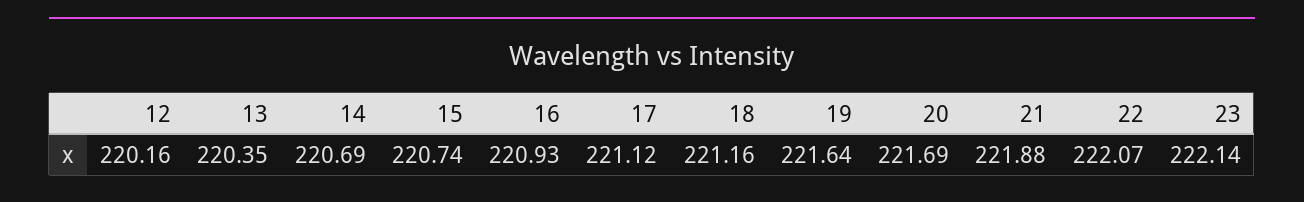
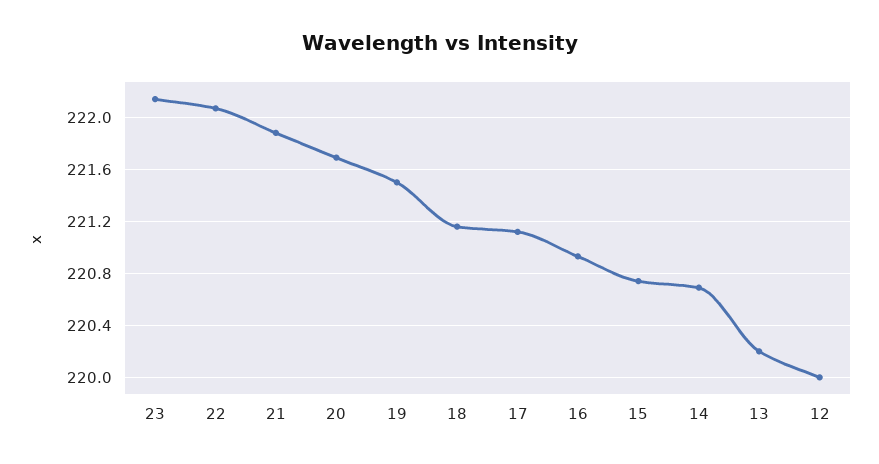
  {
-   "12": 220.16,
+   "12": 220,
-   "13": 220.35,
+   "13": 220.2,
    "14": 220.69,
    "15": 220.74,
    "16": 220.93,
    "17": 221.12,
    "18": 221.16,
-   "19": 221.64,
+   "19": 221.5,
    "20": 221.69,
    "21": 221.88,
    "22": 222.07,
    "23": 222.14
  }

